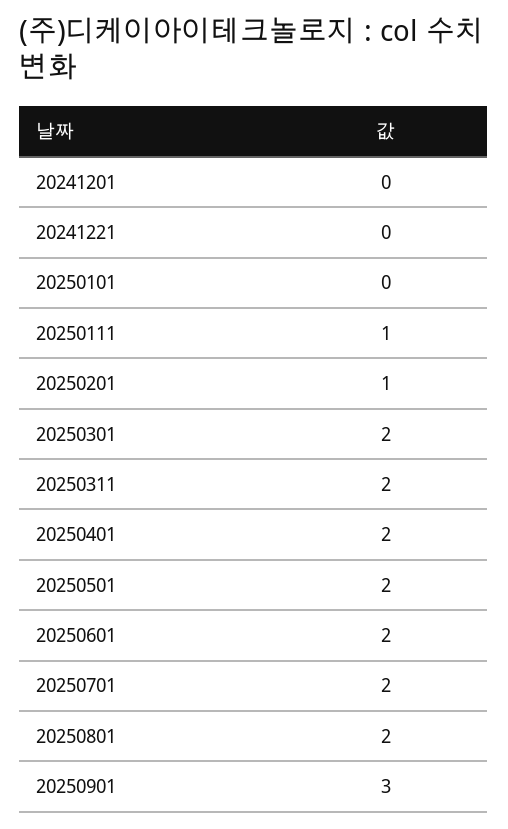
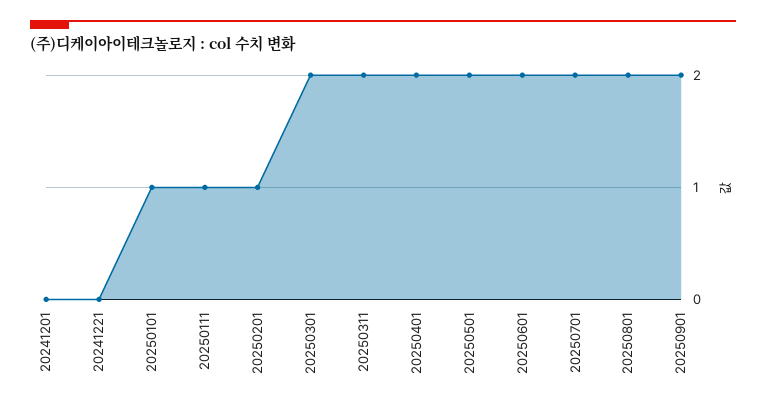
  {
    "20241201": 0,
    "20241221": 0,
-   "20250101": 0,
+   "20250101": 1,
    "20250111": 1,
    "20250201": 1,
    "20250301": 2,
    "20250311": 2,
    "20250401": 2,
    "20250501": 2,
    "20250601": 2,
    "20250701": 2,
    "20250801": 2,
-   "20250901": 3
+   "20250901": 2
  }

